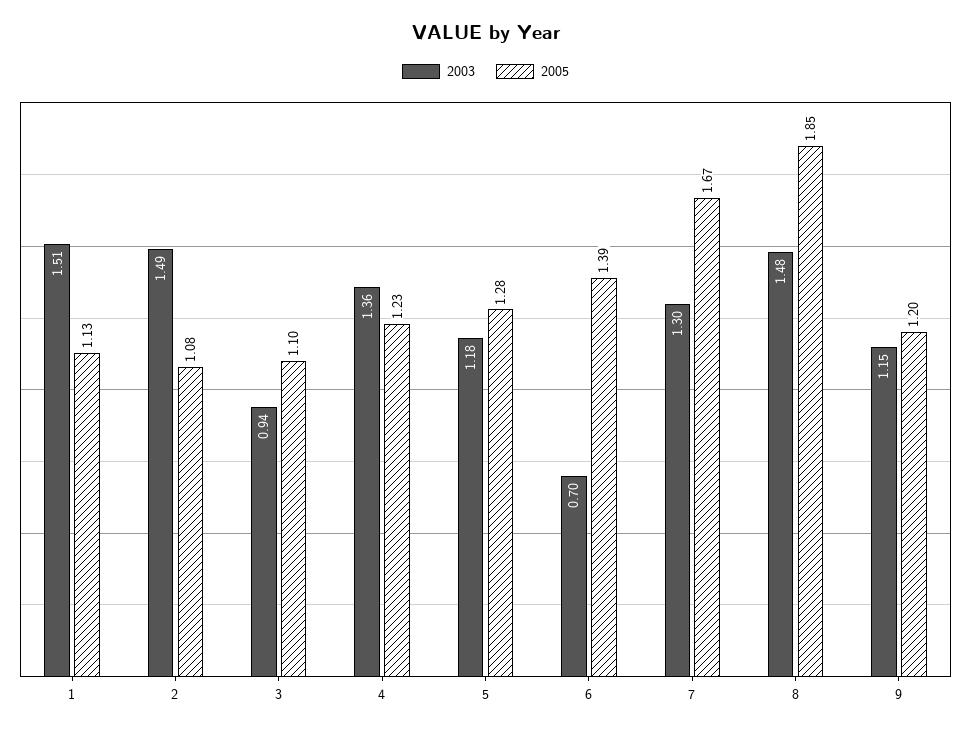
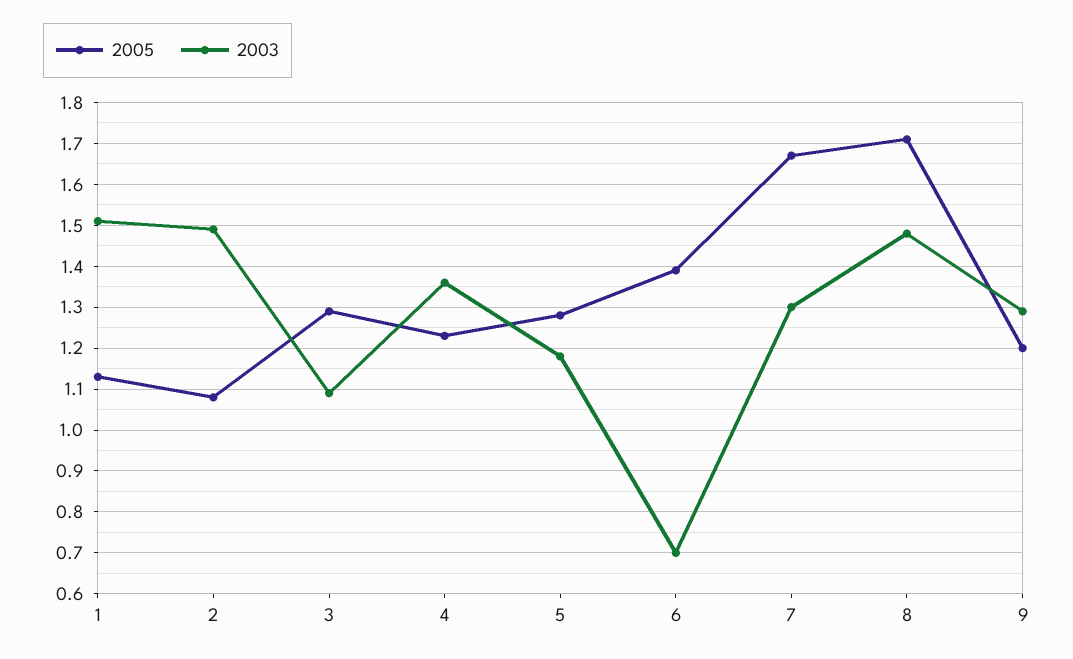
  {
    "2003": {
      "1": 1.51,
      "2": 1.49,
-     "3": 0.94,
+     "3": 1.1,
      "4": 1.36,
      "5": 1.18,
      "6": 0.7,
      "7": 1.3,
      "8": 1.48,
-     "9": 1.15
+     "9": 1.3
    },
    "2005": {
      "1": 1.13,
      "2": 1.08,
-     "3": 1.1,
+     "3": 1.3,
      "4": 1.23,
      "5": 1.28,
      "6": 1.39,
      "7": 1.67,
-     "8": 1.85,
+     "8": 1.7,
      "9": 1.2
    }
  }

